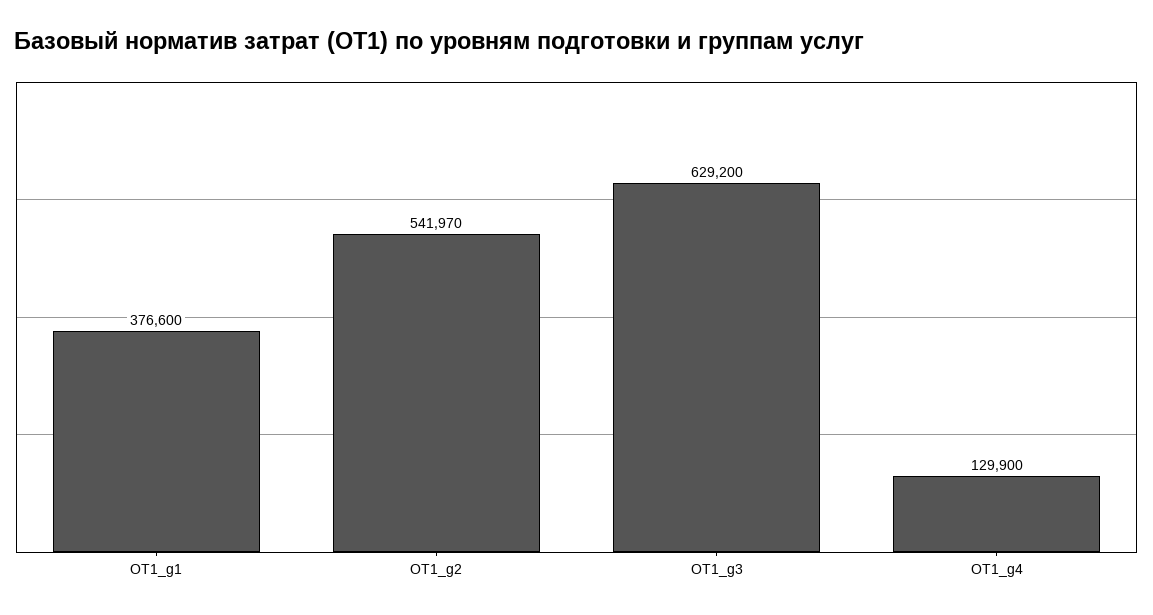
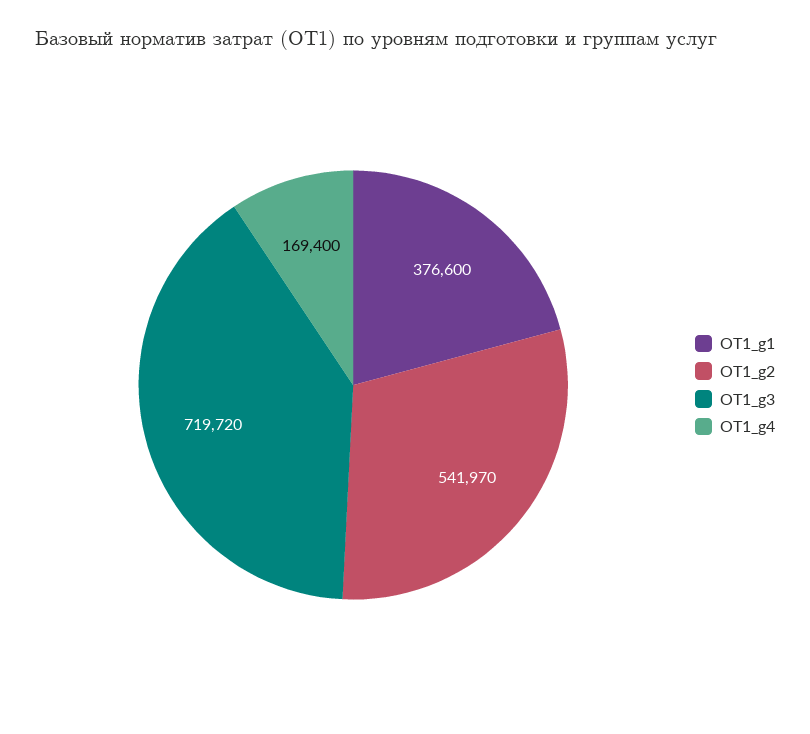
  {
    "ОТ1_g1": 376600,
    "ОТ1_g2": 541970,
-   "ОТ1_g3": 629200,
+   "ОТ1_g3": 719720,
-   "ОТ1_g4": 129900
+   "ОТ1_g4": 169400
  }

